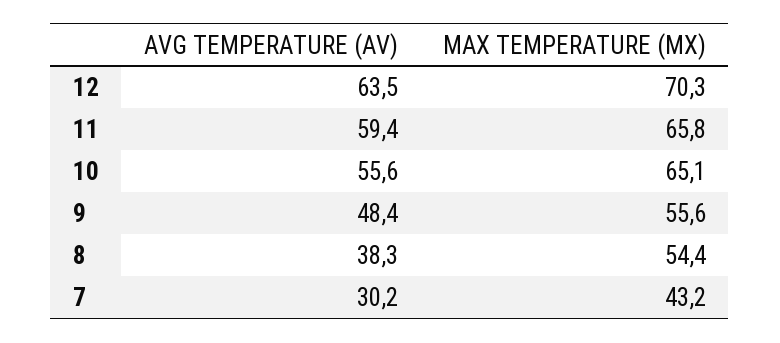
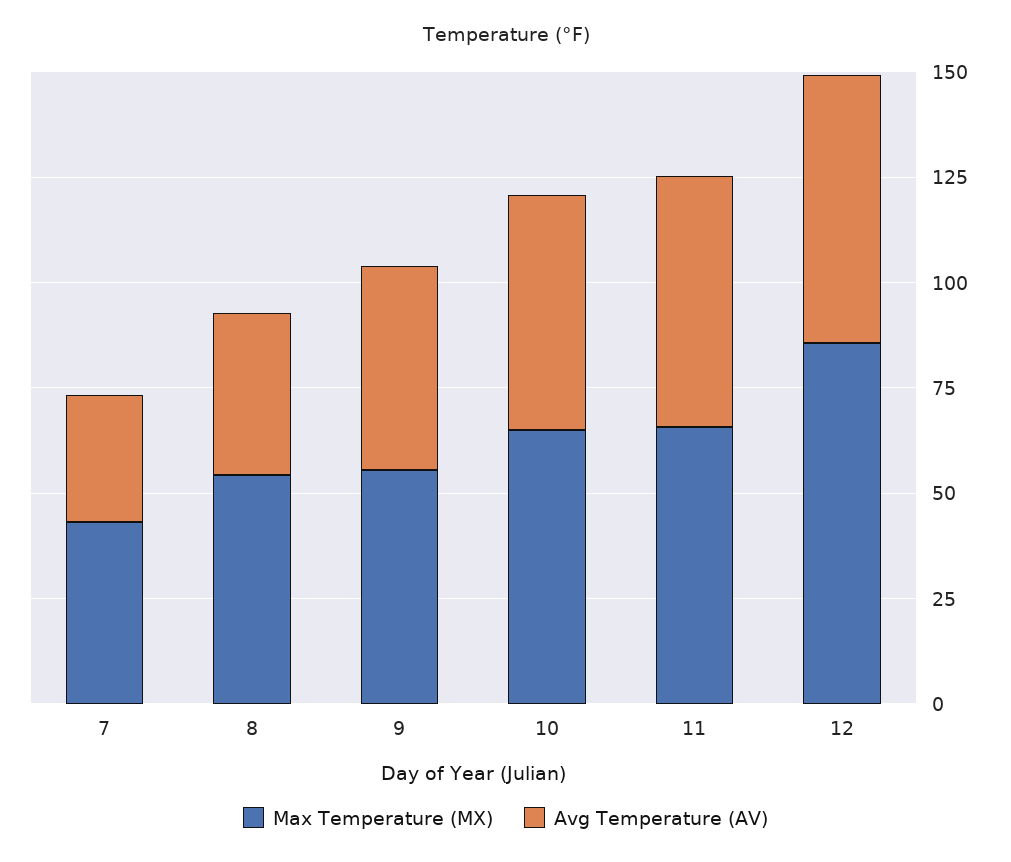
  {
    "AVG TEMPERATURE (AV)": {
      "12": 63.5,
      "11": 59.4,
      "10": 55.6,
      "9": 48.4,
      "8": 38.3,
      "7": 30.2
    },
    "MAX TEMPERATURE (MX)": {
-     "12": 70.3,
+     "12": 85,
      "11": 65.8,
      "10": 65.1,
      "9": 55.6,
      "8": 54.4,
      "7": 43.2
    }
  }

